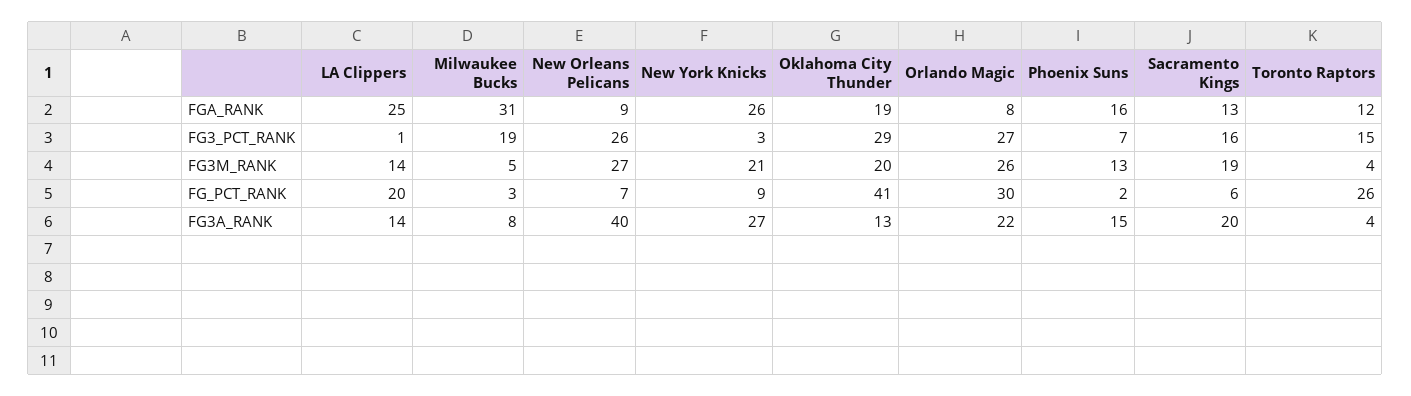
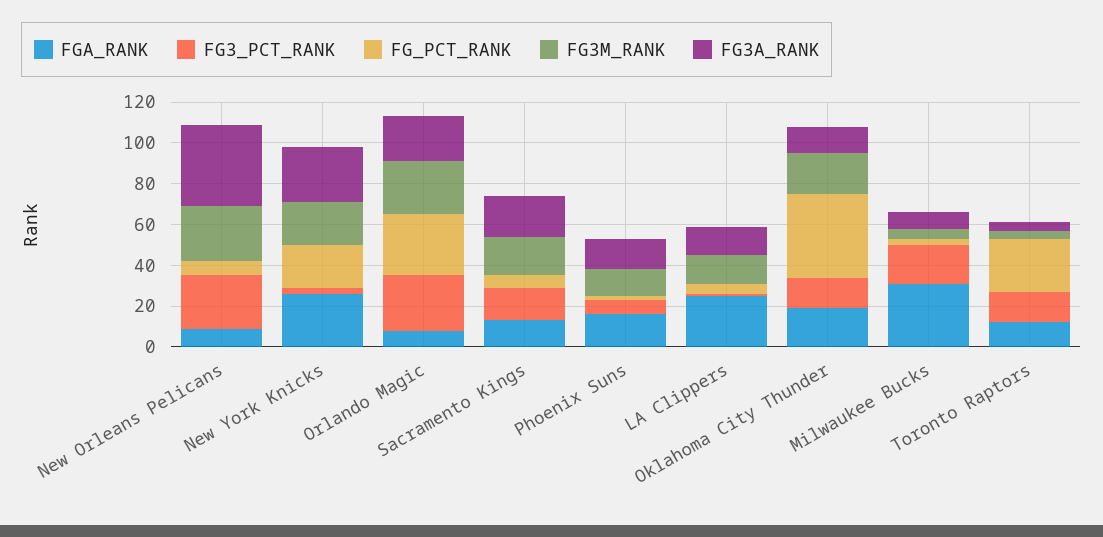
  {
    "FGA_RANK": {
      "LA Clippers": 25,
      "Milwaukee Bucks": 31,
      "New Orleans Pelicans": 9,
      "New York Knicks": 26,
      "Oklahoma City Thunder": 19,
      "Orlando Magic": 8,
      "Phoenix Suns": 16,
      "Sacramento Kings": 13,
      "Toronto Raptors": 12
    },
    "FG3_PCT_RANK": {
      "LA Clippers": 1,
      "Milwaukee Bucks": 19,
      "New Orleans Pelicans": 26,
      "New York Knicks": 3,
-     "Oklahoma City Thunder": 29,
+     "Oklahoma City Thunder": 15,
      "Orlando Magic": 27,
      "Phoenix Suns": 7,
      "Sacramento Kings": 16,
      "Toronto Raptors": 15
    },
    "FG3M_RANK": {
      "LA Clippers": 14,
      "Milwaukee Bucks": 5,
      "New Orleans Pelicans": 27,
      "New York Knicks": 21,
      "Oklahoma City Thunder": 20,
      "Orlando Magic": 26,
      "Phoenix Suns": 13,
      "Sacramento Kings": 19,
      "Toronto Raptors": 4
    },
    "FG_PCT_RANK": {
-     "LA Clippers": 20,
+     "LA Clippers": 5,
      "Milwaukee Bucks": 3,
      "New Orleans Pelicans": 7,
-     "New York Knicks": 9,
+     "New York Knicks": 20,
      "Oklahoma City Thunder": 41,
      "Orlando Magic": 30,
      "Phoenix Suns": 2,
      "Sacramento Kings": 6,
      "Toronto Raptors": 26
    },
    "FG3A_RANK": {
      "LA Clippers": 14,
      "Milwaukee Bucks": 8,
      "New Orleans Pelicans": 40,
      "New York Knicks": 27,
      "Oklahoma City Thunder": 13,
      "Orlando Magic": 22,
      "Phoenix Suns": 15,
      "Sacramento Kings": 20,
      "Toronto Raptors": 4
    }
  }

